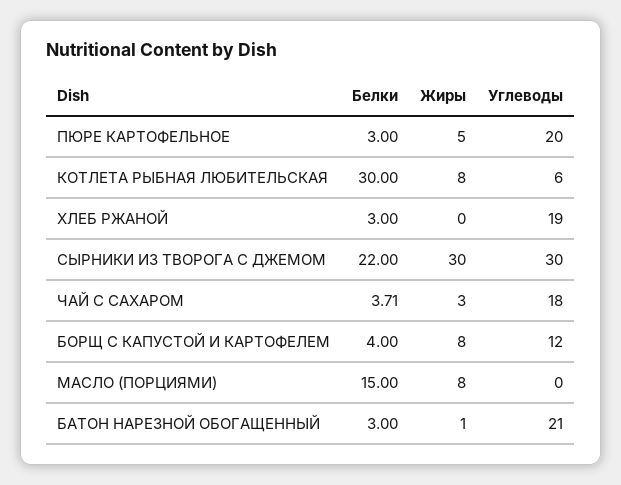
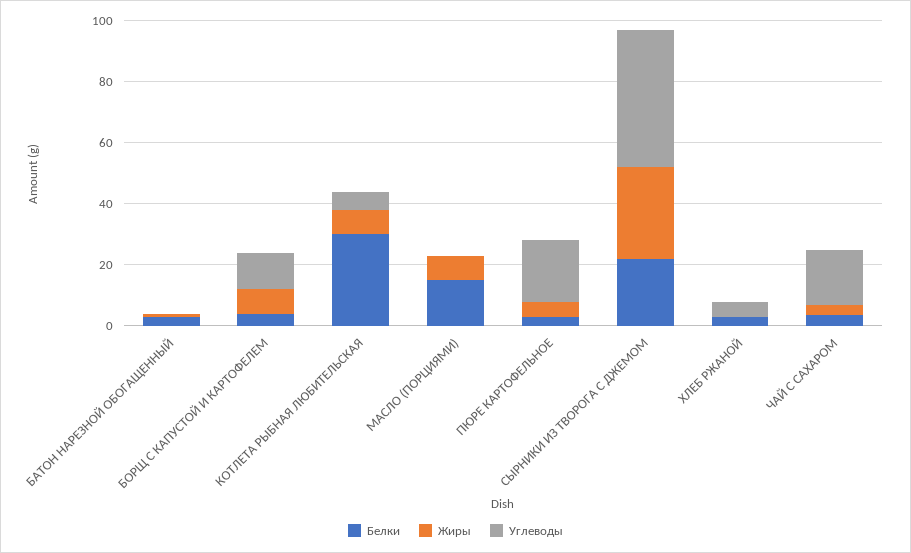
  {
    "Белки": {
      "ПЮРЕ КАРТОФЕЛЬНОЕ": 3,
      "КОТЛЕТА РЫБНАЯ ЛЮБИТЕЛЬСКАЯ": 30,
      "ХЛЕБ РЖАНОЙ": 3,
      "СЫРНИКИ ИЗ ТВОРОГА С ДЖЕМОМ": 22,
      "ЧАЙ С САХАРОМ": 3.71,
      "БОРЩ С КАПУСТОЙ И КАРТОФЕЛЕМ": 4,
      "МАСЛО (ПОРЦИЯМИ)": 15,
      "БАТОН НАРЕЗНОЙ ОБОГАЩЕННЫЙ": 3
    },
    "Жиры": {
      "ПЮРЕ КАРТОФЕЛЬНОЕ": 5,
      "КОТЛЕТА РЫБНАЯ ЛЮБИТЕЛЬСКАЯ": 8,
      "ХЛЕБ РЖАНОЙ": 0,
      "СЫРНИКИ ИЗ ТВОРОГА С ДЖЕМОМ": 30,
      "ЧАЙ С САХАРОМ": 3,
      "БОРЩ С КАПУСТОЙ И КАРТОФЕЛЕМ": 8,
      "МАСЛО (ПОРЦИЯМИ)": 8,
      "БАТОН НАРЕЗНОЙ ОБОГАЩЕННЫЙ": 1
    },
    "Углеводы": {
      "ПЮРЕ КАРТОФЕЛЬНОЕ": 20,
      "КОТЛЕТА РЫБНАЯ ЛЮБИТЕЛЬСКАЯ": 6,
-     "ХЛЕБ РЖАНОЙ": 19,
+     "ХЛЕБ РЖАНОЙ": 5,
-     "СЫРНИКИ ИЗ ТВОРОГА С ДЖЕМОМ": 30,
+     "СЫРНИКИ ИЗ ТВОРОГА С ДЖЕМОМ": 45,
      "ЧАЙ С САХАРОМ": 18,
      "БОРЩ С КАПУСТОЙ И КАРТОФЕЛЕМ": 12,
      "МАСЛО (ПОРЦИЯМИ)": 0,
-     "БАТОН НАРЕЗНОЙ ОБОГАЩЕННЫЙ": 21
+     "БАТОН НАРЕЗНОЙ ОБОГАЩЕННЫЙ": 0
    }
  }

